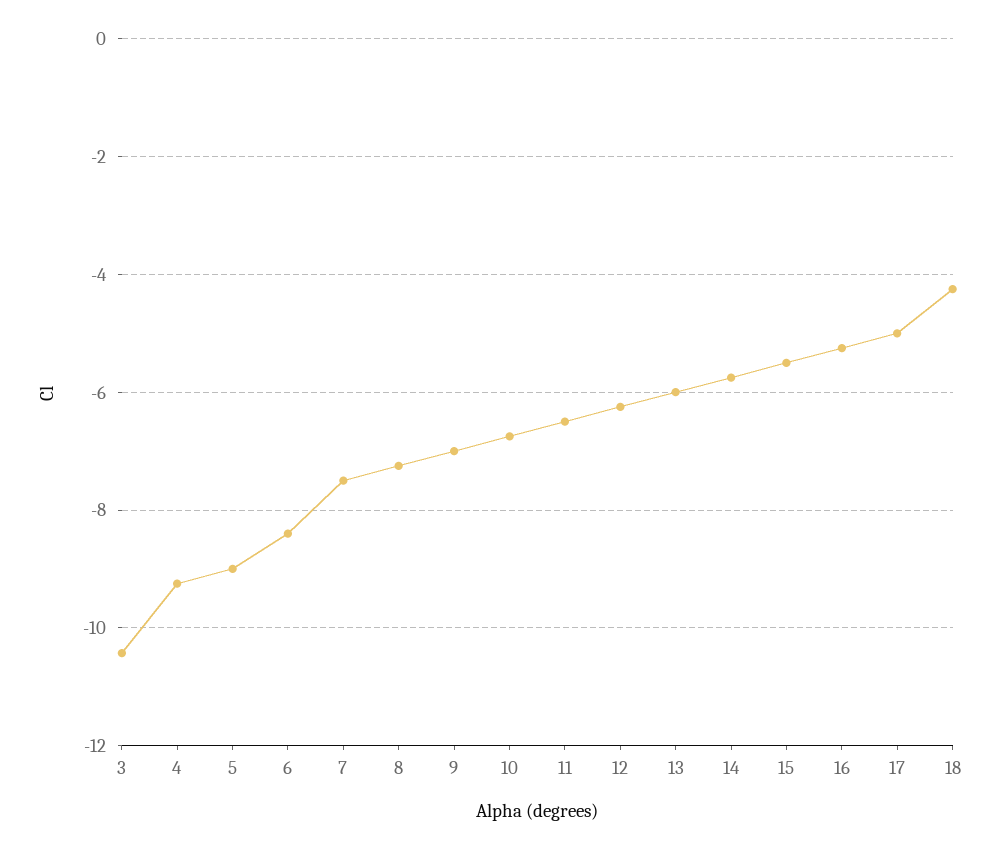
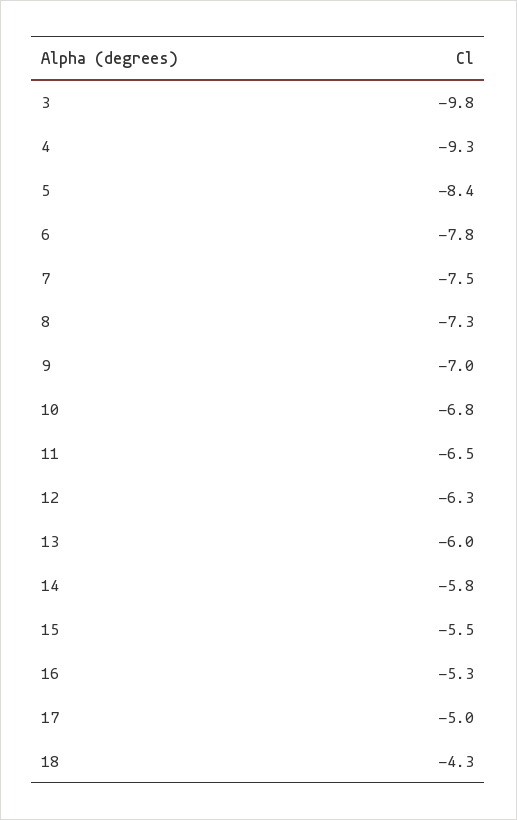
  {
-   "3": -10.4,
+   "3": -9.8,
    "4": -9.3,
-   "5": -9,
+   "5": -8.4,
-   "6": -8.4,
+   "6": -7.8,
    "7": -7.5,
    "8": -7.3,
    "9": -7,
    "10": -6.8,
    "11": -6.5,
    "12": -6.3,
    "13": -6,
    "14": -5.8,
    "15": -5.5,
    "16": -5.3,
    "17": -5,
    "18": -4.3
  }

